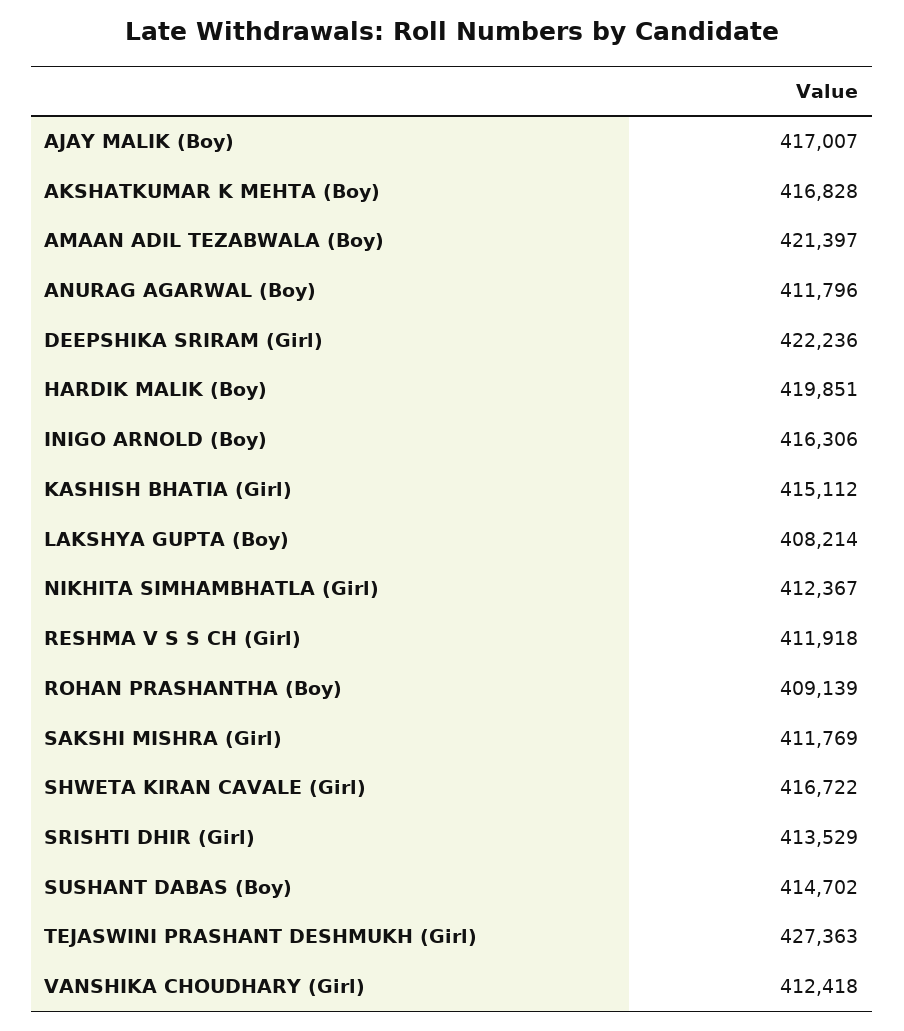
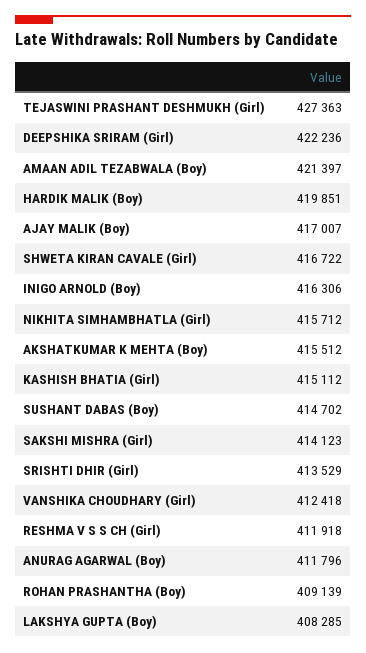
  {
    "AJAY MALIK (Boy)": 417007,
-   "AKSHATKUMAR K MEHTA (Boy)": 416828,
+   "AKSHATKUMAR K MEHTA (Boy)": 415512,
    "AMAAN ADIL TEZABWALA (Boy)": 421397,
    "ANURAG AGARWAL (Boy)": 411796,
    "DEEPSHIKA SRIRAM (Girl)": 422236,
    "HARDIK MALIK (Boy)": 419851,
    "INIGO ARNOLD (Boy)": 416306,
    "KASHISH BHATIA (Girl)": 415112,
-   "LAKSHYA GUPTA (Boy)": 408214,
+   "LAKSHYA GUPTA (Boy)": 408285,
-   "NIKHITA SIMHAMBHATLA (Girl)": 412367,
+   "NIKHITA SIMHAMBHATLA (Girl)": 415712,
    "RESHMA V S S CH (Girl)": 411918,
    "ROHAN PRASHANTHA (Boy)": 409139,
-   "SAKSHI MISHRA (Girl)": 411769,
+   "SAKSHI MISHRA (Girl)": 414123,
    "SHWETA KIRAN CAVALE (Girl)": 416722,
    "SRISHTI DHIR (Girl)": 413529,
    "SUSHANT DABAS (Boy)": 414702,
    "TEJASWINI PRASHANT DESHMUKH (Girl)": 427363,
    "VANSHIKA CHOUDHARY (Girl)": 412418
  }

